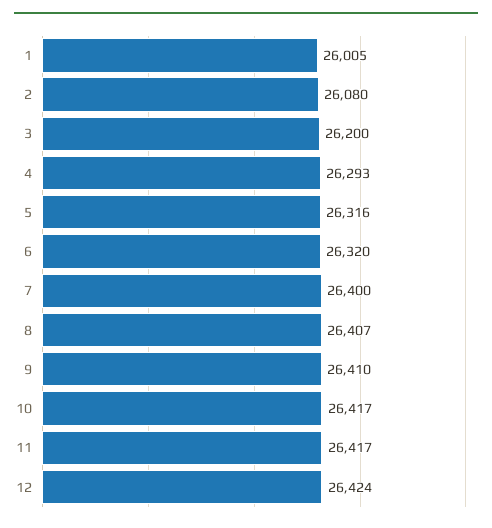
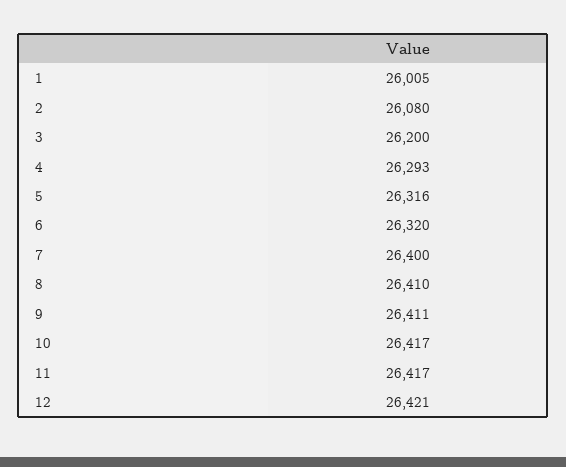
  {
    "1": 26005,
    "2": 26080,
    "3": 26200,
    "4": 26293,
    "5": 26316,
    "6": 26320,
    "7": 26400,
-   "8": 26407,
+   "8": 26410,
-   "9": 26410,
+   "9": 26411,
    "10": 26417,
    "11": 26417,
-   "12": 26424
+   "12": 26421
  }

